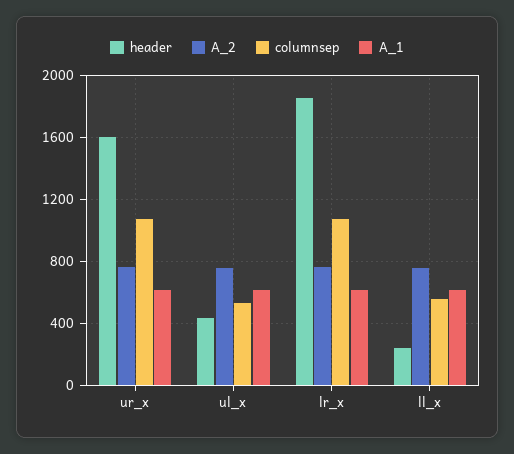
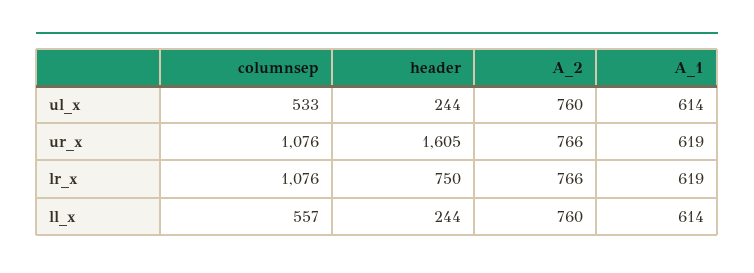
  {
    "header": {
      "ur_x": 1605,
-     "ul_x": 450,
+     "ul_x": 244,
-     "lr_x": 1850,
+     "lr_x": 750,
      "ll_x": 244
    },
    "A_2": {
      "ur_x": 766,
      "ul_x": 760,
      "lr_x": 766,
      "ll_x": 760
    },
    "columnsep": {
      "ur_x": 1076,
      "ul_x": 533,
      "lr_x": 1076,
      "ll_x": 557
    },
    "A_1": {
      "ur_x": 619,
      "ul_x": 614,
      "lr_x": 619,
      "ll_x": 614
    }
  }

